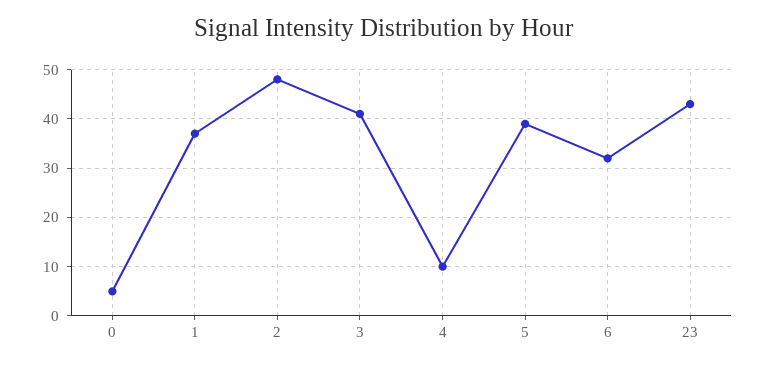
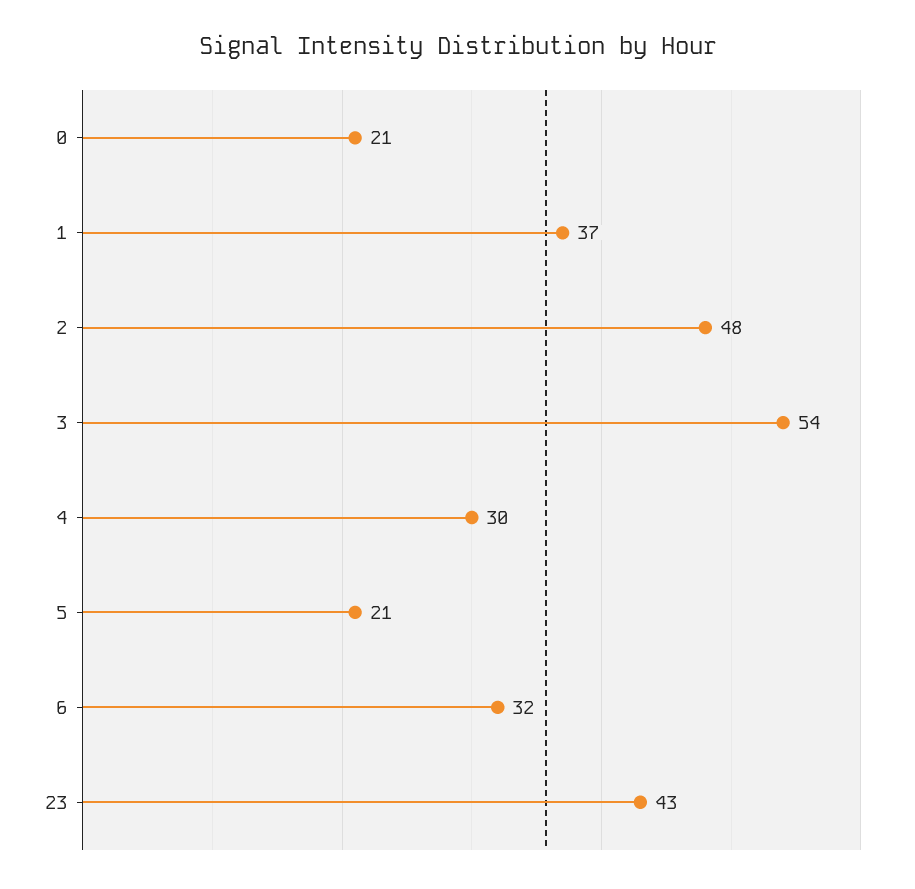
  {
-   "0": 5,
+   "0": 21,
    "1": 37,
    "2": 48,
-   "3": 40,
+   "3": 54,
-   "4": 10,
+   "4": 30,
-   "5": 40,
+   "5": 21,
    "6": 32,
    "23": 43
  }

